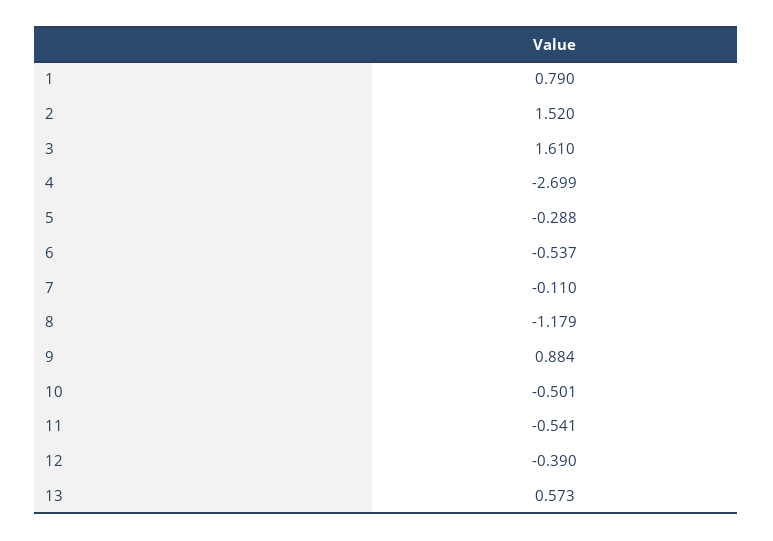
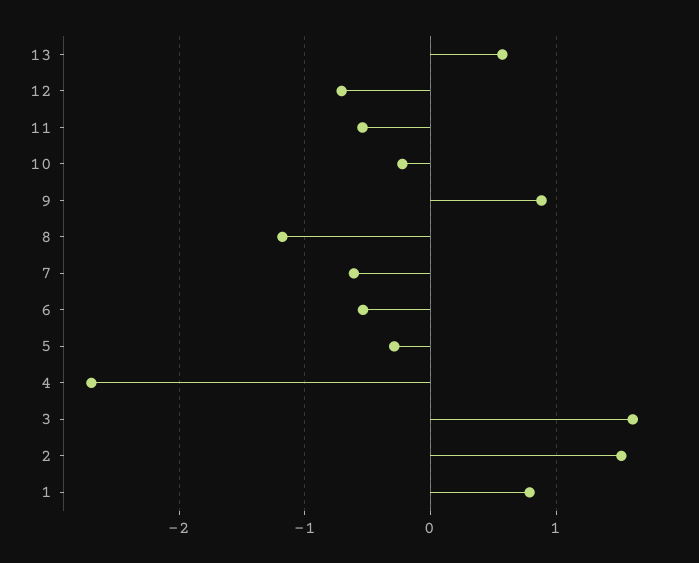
  {
    "1": 0.79,
    "2": 1.52,
    "3": 1.61,
    "4": -2.699,
    "5": -0.288,
    "6": -0.537,
-   "7": -0.11,
+   "7": -0.6,
    "8": -1.179,
    "9": 0.884,
-   "10": -0.501,
+   "10": -0.2,
    "11": -0.541,
-   "12": -0.39,
+   "12": -0.7,
    "13": 0.573
  }

